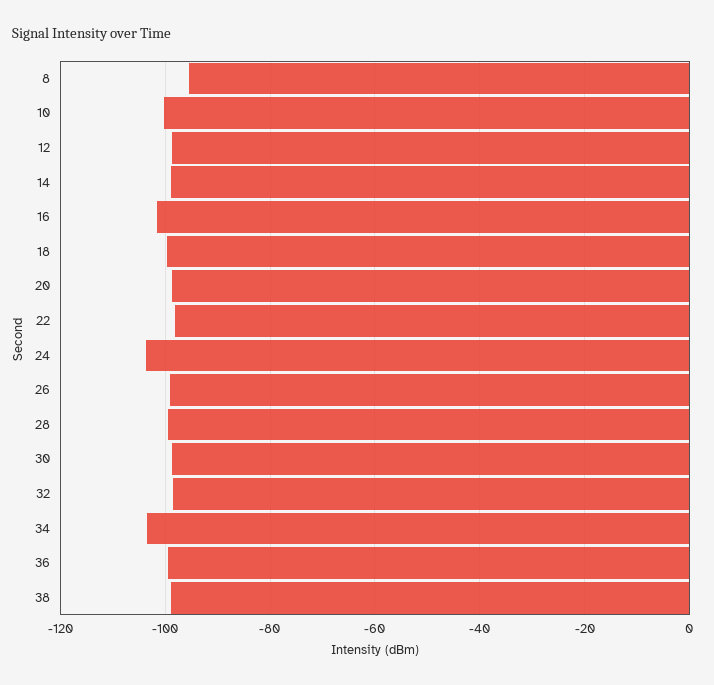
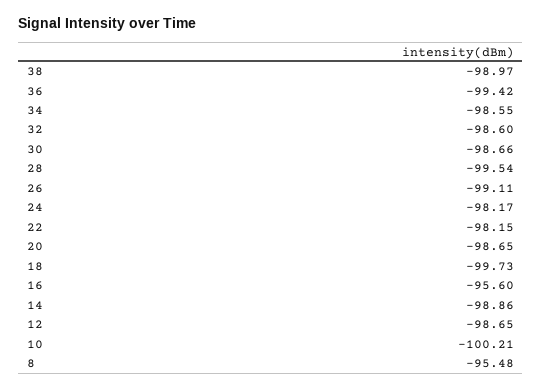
  {
    "8": -95.48,
    "10": -100.21,
    "12": -98.65,
    "14": -98.86,
-   "16": -102,
+   "16": -95.6,
    "18": -99.73,
    "20": -98.65,
    "22": -98.15,
-   "24": -104,
+   "24": -98.17,
    "26": -99.11,
    "28": -99.54,
    "30": -98.66,
    "32": -98.6,
-   "34": -104,
+   "34": -98.55,
    "36": -99.42,
    "38": -98.97
  }

